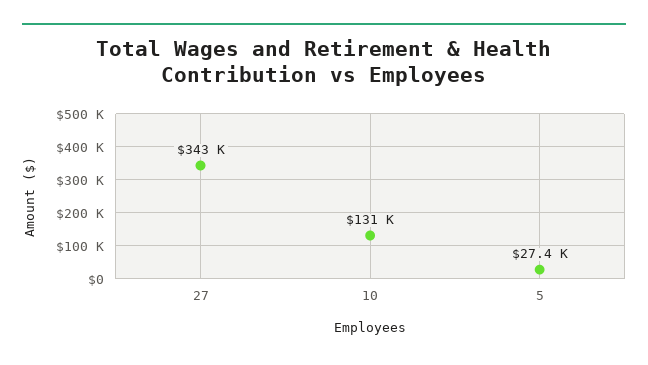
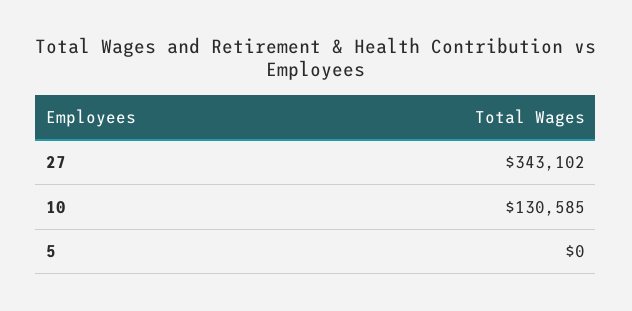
  {
    "27": 343102,
    "10": 130585,
-   "5": 27400
+   "5": 0
  }

